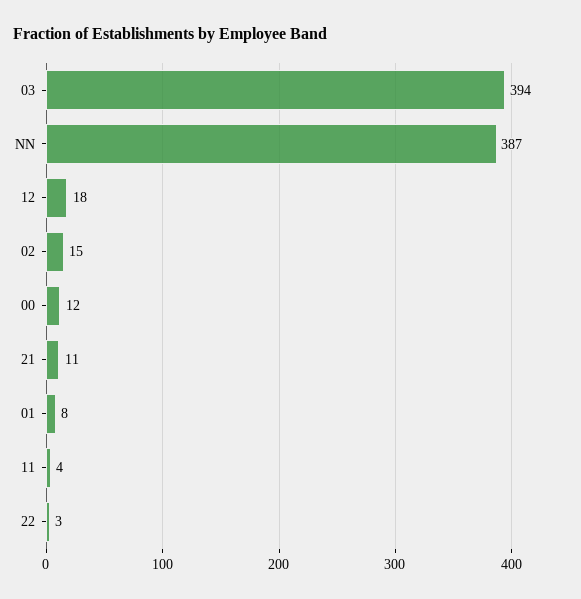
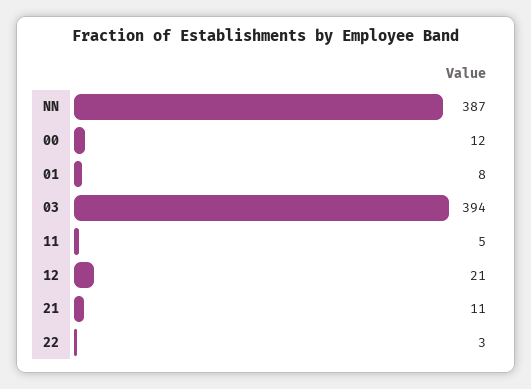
  {
    "03": 394,
    "NN": 387,
-   "12": 18,
+   "12": 21,
-   "02": 15,
    "00": 12,
    "21": 11,
    "01": 8,
-   "11": 4,
+   "11": 5,
    "22": 3
  }

